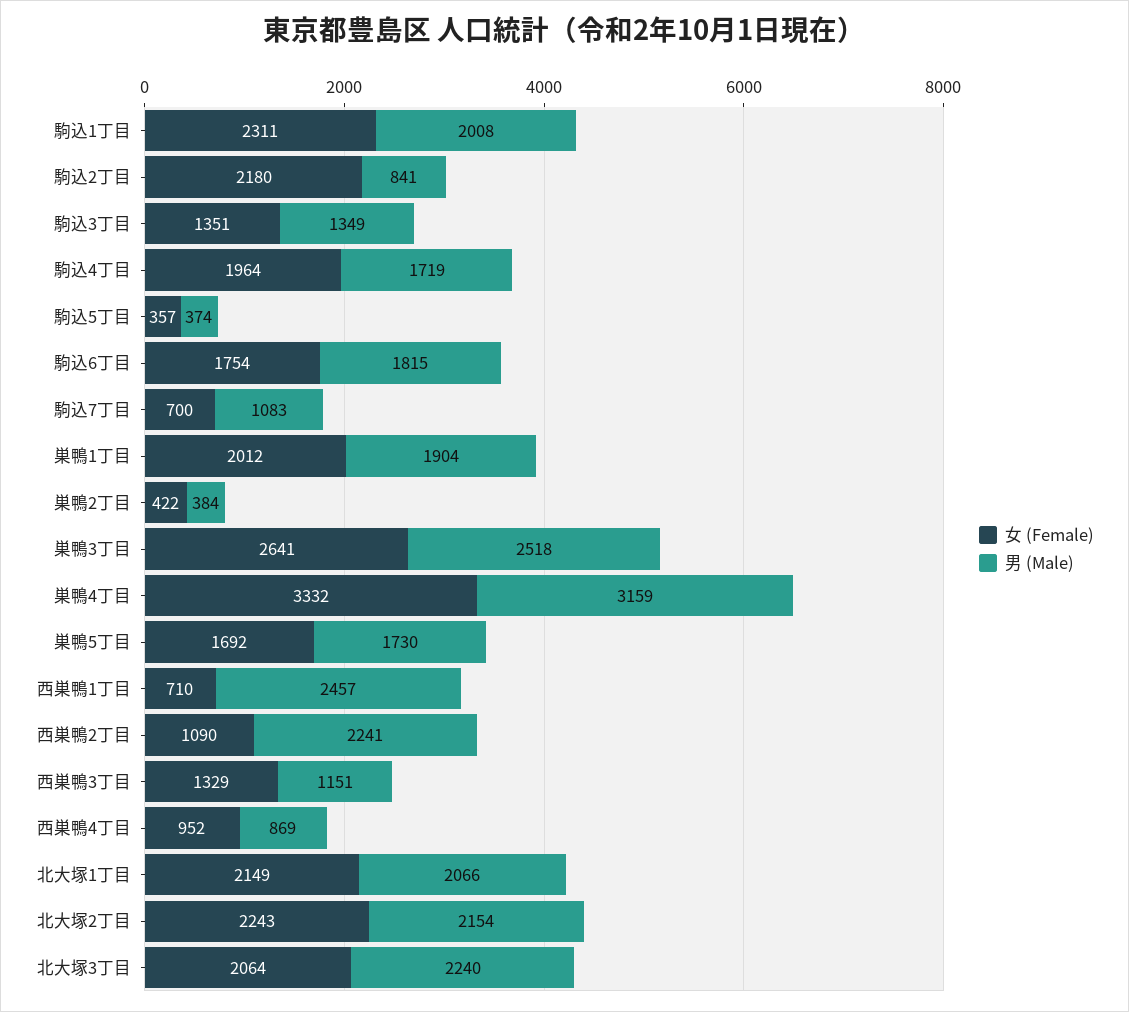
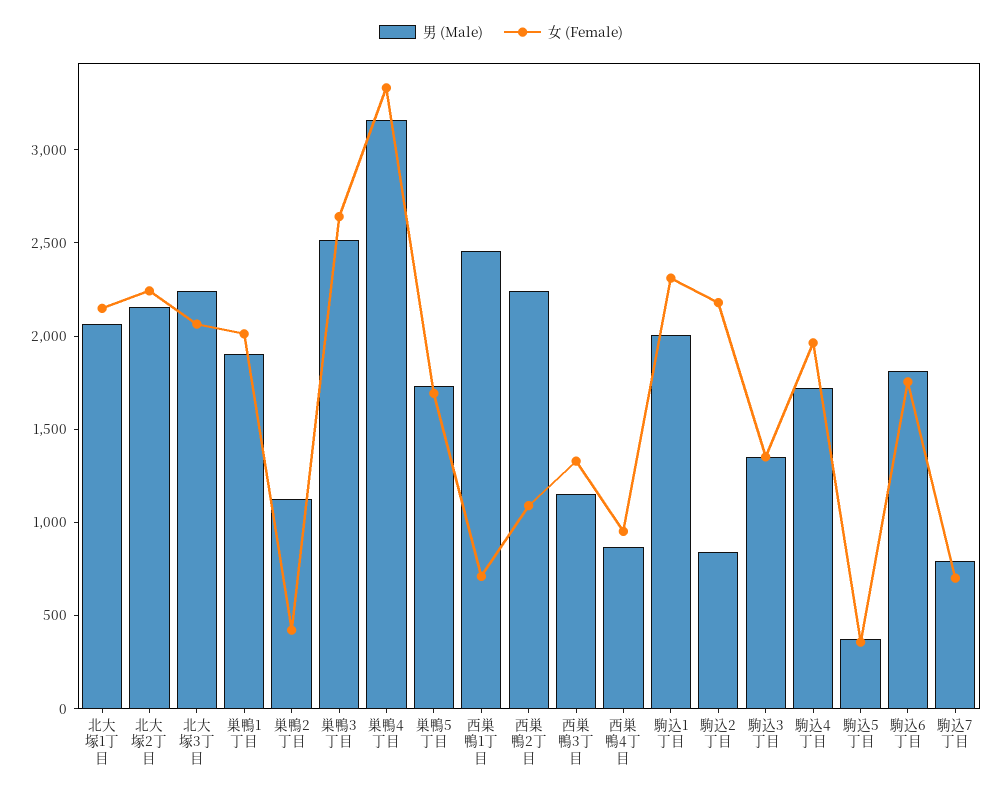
  {
    "女 (Female)": {
      "駒込1丁目": 2311,
      "駒込2丁目": 2180,
      "駒込3丁目": 1351,
      "駒込4丁目": 1964,
      "駒込5丁目": 357,
      "駒込6丁目": 1754,
      "駒込7丁目": 700,
      "巣鴨1丁目": 2012,
      "巣鴨2丁目": 422,
      "巣鴨3丁目": 2641,
      "巣鴨4丁目": 3332,
      "巣鴨5丁目": 1692,
      "西巣鴨1丁目": 710,
      "西巣鴨2丁目": 1090,
      "西巣鴨3丁目": 1329,
      "西巣鴨4丁目": 952,
      "北大塚1丁目": 2149,
      "北大塚2丁目": 2243,
      "北大塚3丁目": 2064
    },
    "男 (Male)": {
      "駒込1丁目": 2008,
      "駒込2丁目": 841,
      "駒込3丁目": 1349,
      "駒込4丁目": 1719,
      "駒込5丁目": 374,
      "駒込6丁目": 1815,
-     "駒込7丁目": 1083,
+     "駒込7丁目": 800,
      "巣鴨1丁目": 1904,
-     "巣鴨2丁目": 384,
+     "巣鴨2丁目": 1100,
      "巣鴨3丁目": 2518,
      "巣鴨4丁目": 3159,
      "巣鴨5丁目": 1730,
      "西巣鴨1丁目": 2457,
      "西巣鴨2丁目": 2241,
      "西巣鴨3丁目": 1151,
      "西巣鴨4丁目": 869,
      "北大塚1丁目": 2066,
      "北大塚2丁目": 2154,
      "北大塚3丁目": 2240
    }
  }

